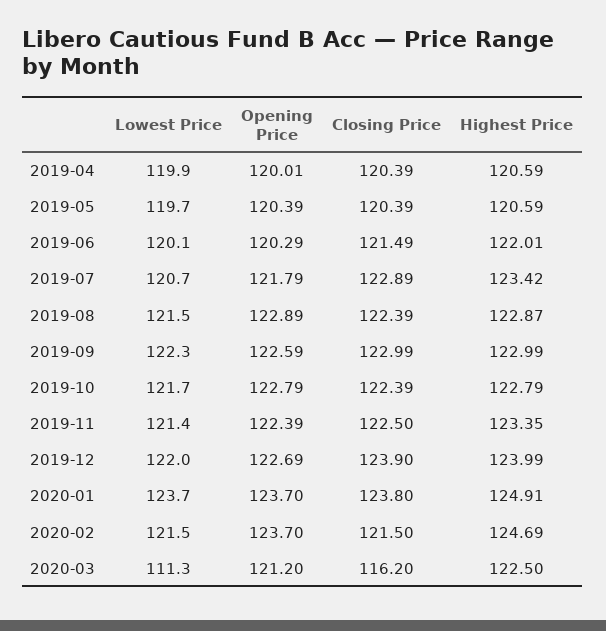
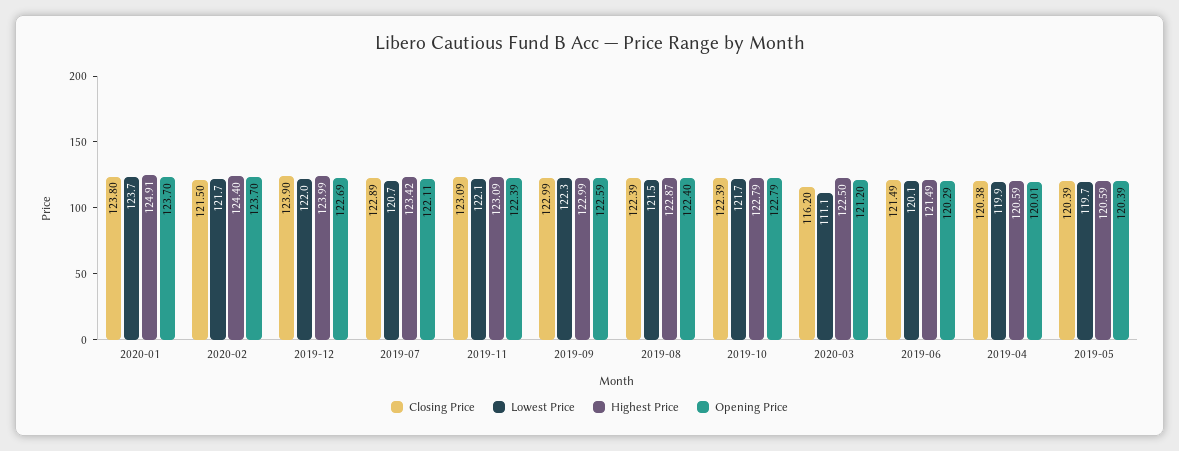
  {
    "Lowest Price": {
      "2019-04": 119.9,
      "2019-05": 119.7,
      "2019-06": 120.1,
      "2019-07": 120.7,
      "2019-08": 121.5,
      "2019-09": 122.3,
      "2019-10": 121.7,
-     "2019-11": 121.4,
+     "2019-11": 122.1,
      "2019-12": 122,
      "2020-01": 123.7,
-     "2020-02": 121.5,
+     "2020-02": 121.7,
-     "2020-03": 111.3
+     "2020-03": 111.1
    },
    "Opening Price": {
      "2019-04": 120.01,
      "2019-05": 120.39,
      "2019-06": 120.29,
-     "2019-07": 121.79,
+     "2019-07": 122.11,
-     "2019-08": 122.89,
+     "2019-08": 122.4,
      "2019-09": 122.59,
      "2019-10": 122.79,
      "2019-11": 122.39,
      "2019-12": 122.69,
      "2020-01": 123.7,
      "2020-02": 123.7,
      "2020-03": 121.2
    },
    "Closing Price": {
-     "2019-04": 120.39,
+     "2019-04": 120.38,
      "2019-05": 120.39,
      "2019-06": 121.49,
      "2019-07": 122.89,
      "2019-08": 122.39,
      "2019-09": 122.99,
      "2019-10": 122.39,
-     "2019-11": 122.5,
+     "2019-11": 123.09,
      "2019-12": 123.9,
      "2020-01": 123.8,
      "2020-02": 121.5,
      "2020-03": 116.2
    },
    "Highest Price": {
      "2019-04": 120.59,
      "2019-05": 120.59,
-     "2019-06": 122.01,
+     "2019-06": 121.49,
      "2019-07": 123.42,
      "2019-08": 122.87,
      "2019-09": 122.99,
      "2019-10": 122.79,
-     "2019-11": 123.35,
+     "2019-11": 123.09,
      "2019-12": 123.99,
      "2020-01": 124.91,
-     "2020-02": 124.69,
+     "2020-02": 124.4,
      "2020-03": 122.5
    }
  }

